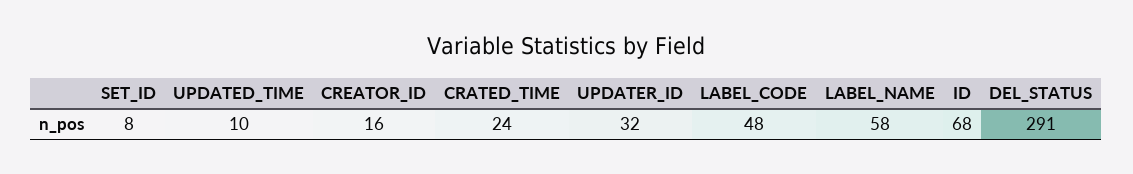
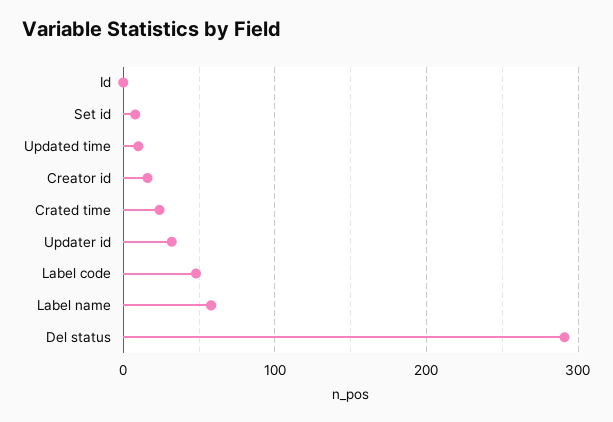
  {
    "SET_ID": 8,
    "UPDATED_TIME": 10,
    "CREATOR_ID": 16,
    "CRATED_TIME": 24,
    "UPDATER_ID": 32,
    "LABEL_CODE": 48,
    "LABEL_NAME": 58,
-   "ID": 68,
+   "ID": 0,
    "DEL_STATUS": 291
  }

